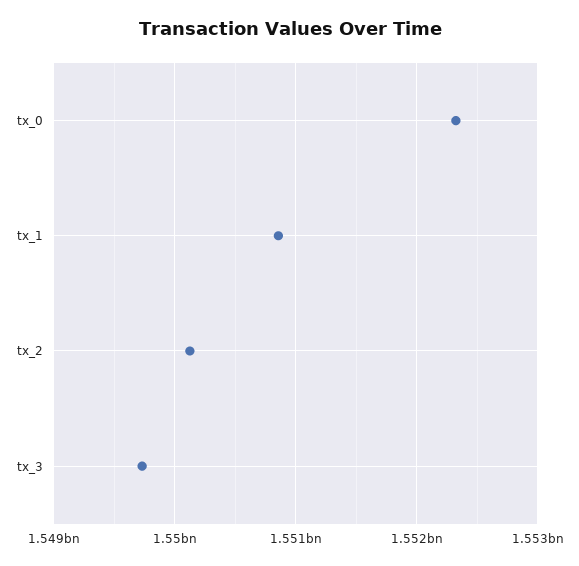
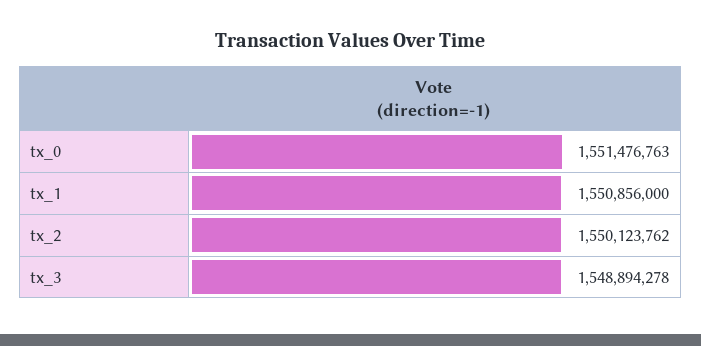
  {
-   "tx_0": 1552300000,
+   "tx_0": 1551476763,
    "tx_1": 1550856000,
    "tx_2": 1550123762,
-   "tx_3": 1549700000
+   "tx_3": 1548894278
  }

